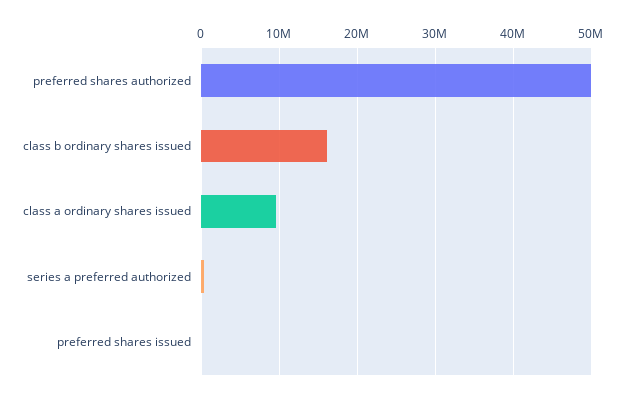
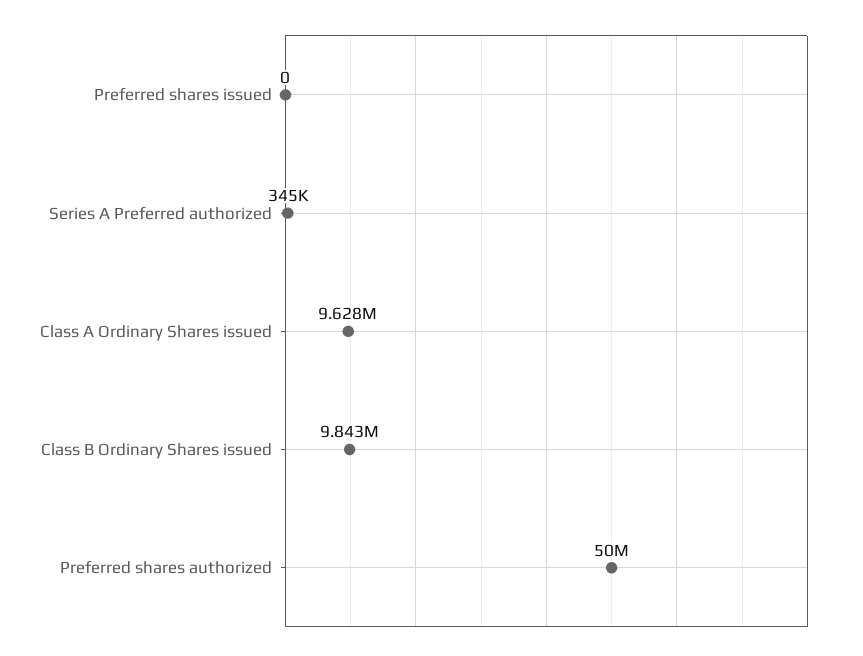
  {
    "preferred shares authorized": 50000000,
-   "class b ordinary shares issued": 16000000,
+   "class b ordinary shares issued": 9843000,
    "class a ordinary shares issued": 9628000,
    "series a preferred authorized": 345000,
    "preferred shares issued": 0
  }

